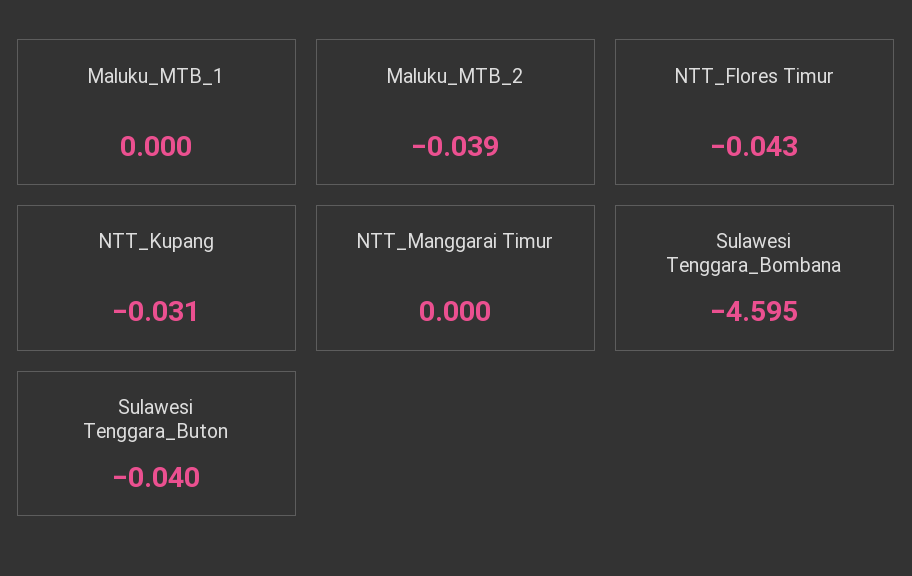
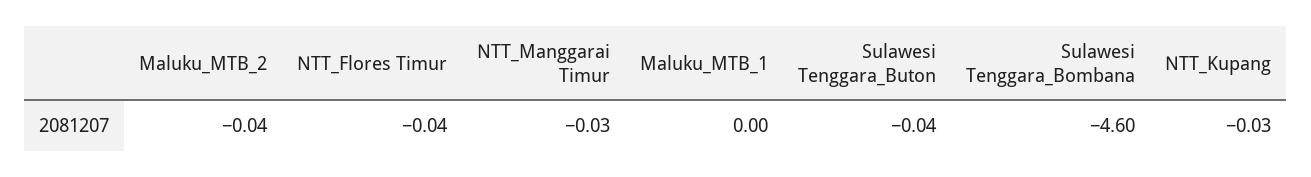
  {
    "Maluku_MTB_1": 0,
    "Maluku_MTB_2": -0.039,
    "NTT_Flores Timur": -0.043,
    "NTT_Kupang": -0.031,
-   "NTT_Manggarai Timur": 0,
+   "NTT_Manggarai Timur": -0.03,
    "Sulawesi Tenggara_Bombana": -4.595,
    "Sulawesi Tenggara_Buton": -0.04
  }

